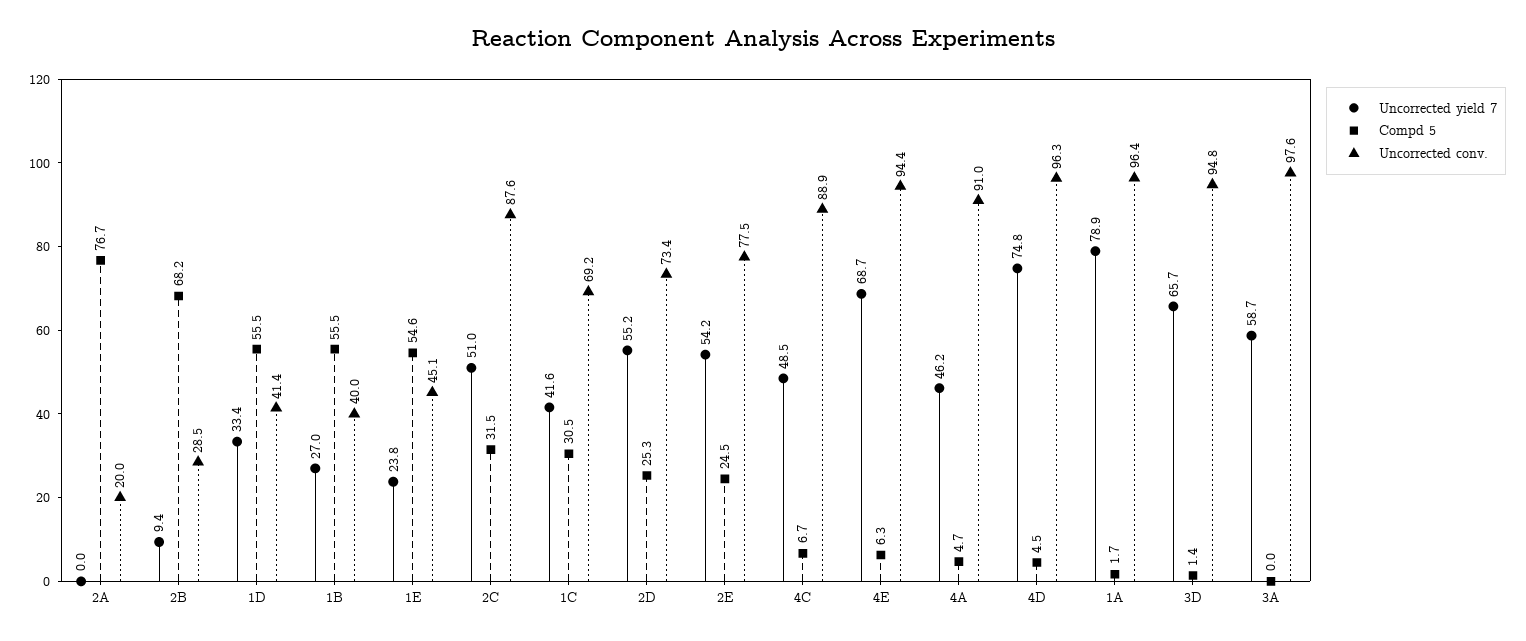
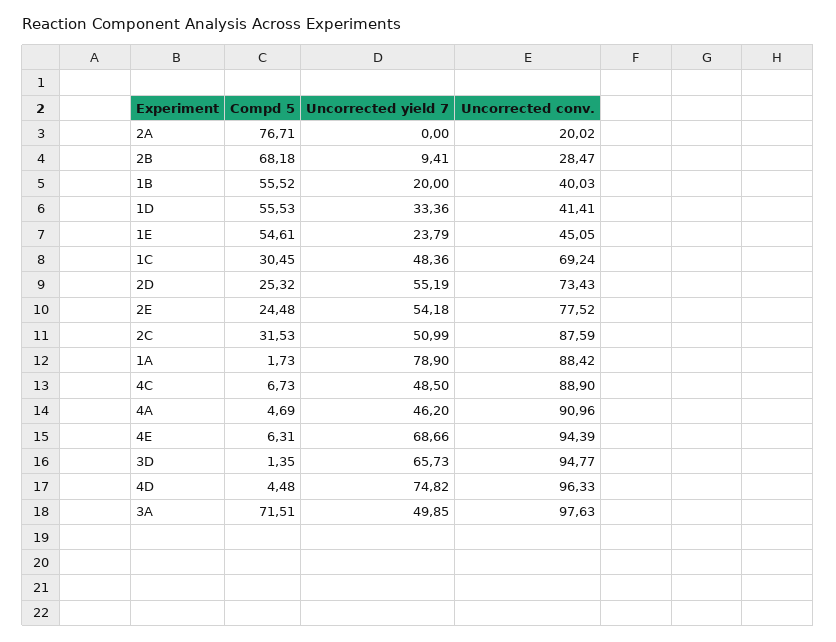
  {
    "Uncorrected yield 7": {
      "2A": 0,
      "2B": 9.41,
      "1D": 33.36,
-     "1B": 27,
+     "1B": 20,
      "1E": 23.79,
      "2C": 50.99,
-     "1C": 41.6,
+     "1C": 48.36,
      "2D": 55.19,
      "2E": 54.18,
      "4C": 48.5,
      "4E": 68.66,
      "4A": 46.2,
      "4D": 74.82,
      "1A": 78.9,
      "3D": 65.73,
-     "3A": 58.7
+     "3A": 49.85
    },
    "Compd 5": {
      "2A": 76.71,
      "2B": 68.18,
      "1D": 55.53,
      "1B": 55.52,
      "1E": 54.61,
      "2C": 31.53,
      "1C": 30.45,
      "2D": 25.32,
      "2E": 24.48,
      "4C": 6.73,
      "4E": 6.31,
      "4A": 4.69,
      "4D": 4.48,
      "1A": 1.73,
      "3D": 1.35,
-     "3A": 0
+     "3A": 71.51
    },
    "Uncorrected conv.": {
      "2A": 20.02,
      "2B": 28.47,
      "1D": 41.41,
      "1B": 40.03,
      "1E": 45.05,
      "2C": 87.59,
      "1C": 69.24,
      "2D": 73.43,
      "2E": 77.52,
      "4C": 88.9,
      "4E": 94.39,
      "4A": 90.96,
      "4D": 96.33,
-     "1A": 96.4,
+     "1A": 88.42,
      "3D": 94.77,
      "3A": 97.63
    }
  }

